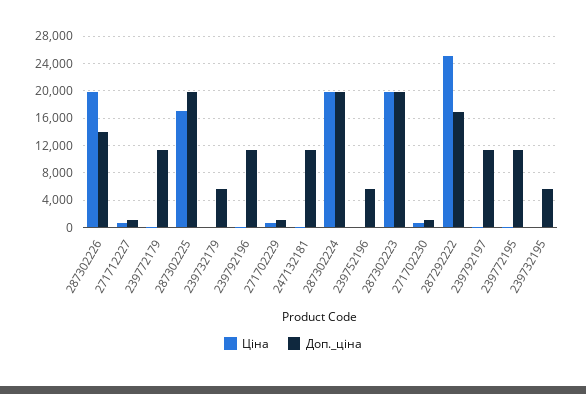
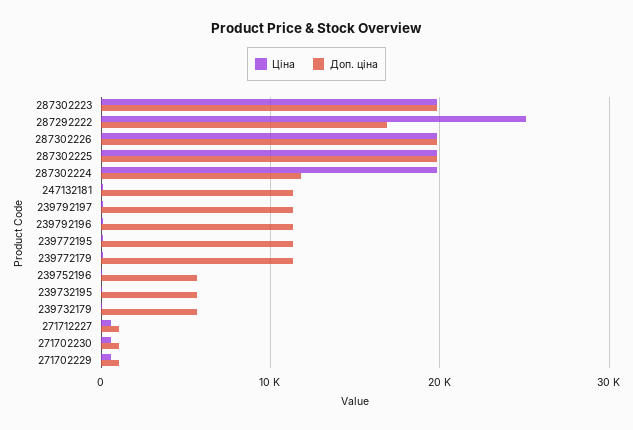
  {
    "Ціна": {
      "287302226": 20000,
      "271712227": 1000,
      "239772179": 0,
-     "287302225": 17000,
+     "287302225": 20000,
      "239732179": 0,
      "239792196": 0,
      "271702229": 1000,
      "247132181": 0,
      "287302224": 20000,
      "239752196": 0,
      "287302223": 20000,
      "271702230": 1000,
      "287292222": 25000,
      "239792197": 0,
      "239772195": 0,
      "239732195": 0
    },
    "Доп._ціна": {
-     "287302226": 14000,
+     "287302226": 20000,
      "271712227": 1000,
      "239772179": 11000,
      "287302225": 20000,
      "239732179": 6000,
      "239792196": 11000,
      "271702229": 1000,
      "247132181": 11000,
-     "287302224": 20000,
+     "287302224": 12000,
      "239752196": 6000,
      "287302223": 20000,
      "271702230": 1000,
      "287292222": 17000,
      "239792197": 11000,
      "239772195": 11000,
      "239732195": 6000
    }
  }

